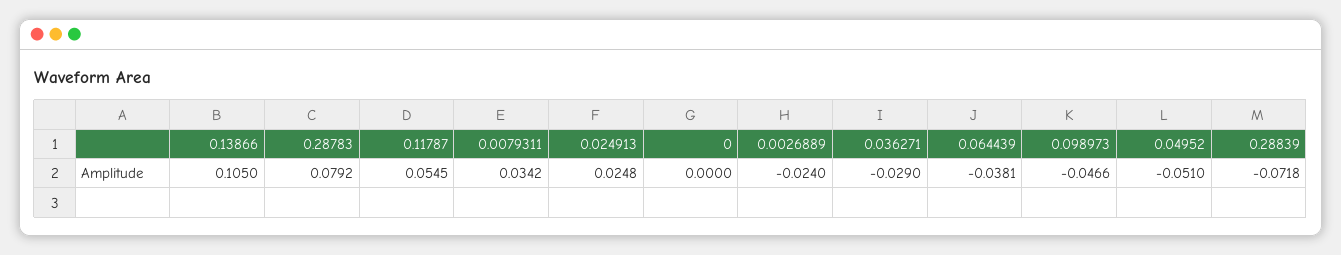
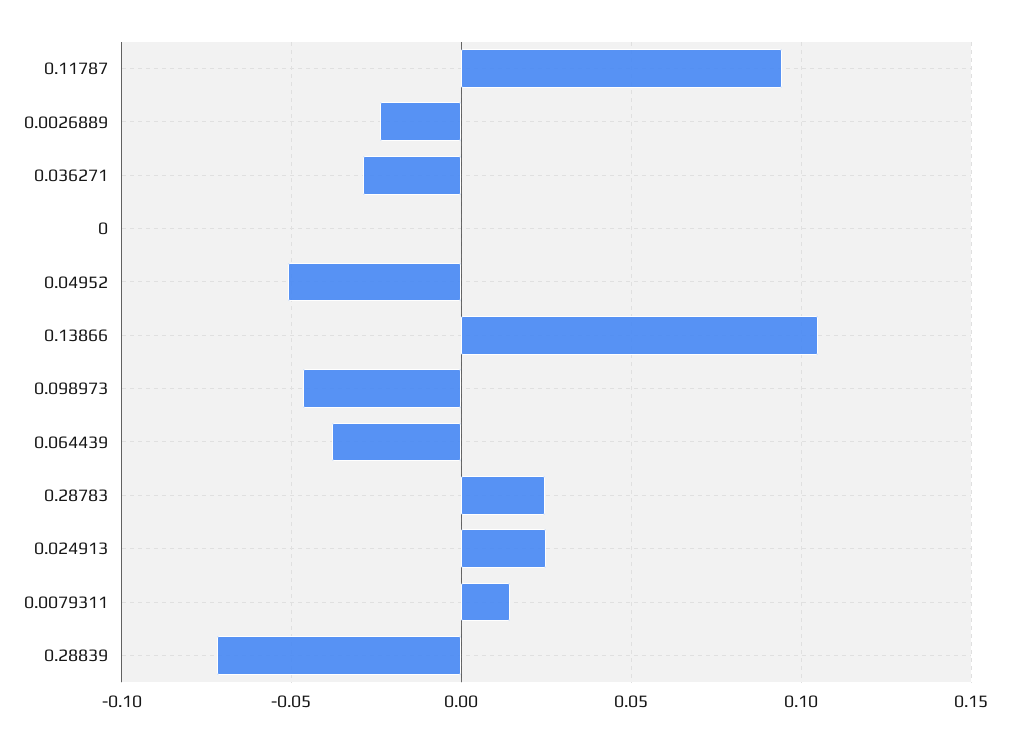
  {
    "0.13866": 0.105,
-   "0.28783": 0.0792,
+   "0.28783": 0.025,
-   "0.11787": 0.0545,
+   "0.11787": 0.095,
-   "0.0079311": 0.0342,
+   "0.0079311": 0.015,
    "0.024913": 0.0248,
    "0": 0,
    "0.0026889": -0.024,
    "0.036271": -0.029,
    "0.064439": -0.0381,
    "0.098973": -0.0466,
    "0.04952": -0.051,
    "0.28839": -0.0718
  }

